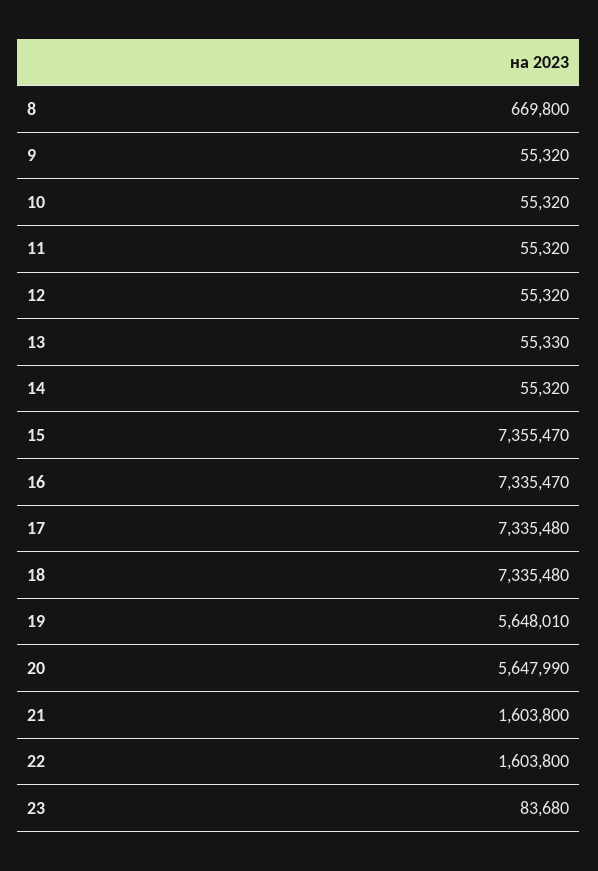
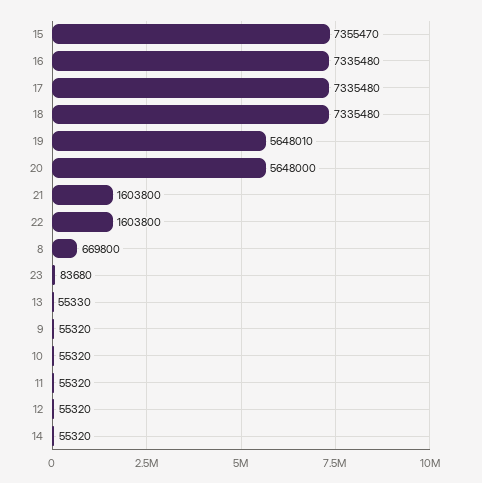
  {
    "8": 669800,
    "9": 55320,
    "10": 55320,
    "11": 55320,
    "12": 55320,
    "13": 55330,
    "14": 55320,
    "15": 7355470,
-   "16": 7335470,
+   "16": 7335480,
    "17": 7335480,
    "18": 7335480,
    "19": 5648010,
-   "20": 5647990,
+   "20": 5648000,
    "21": 1603800,
    "22": 1603800,
    "23": 83680
  }

